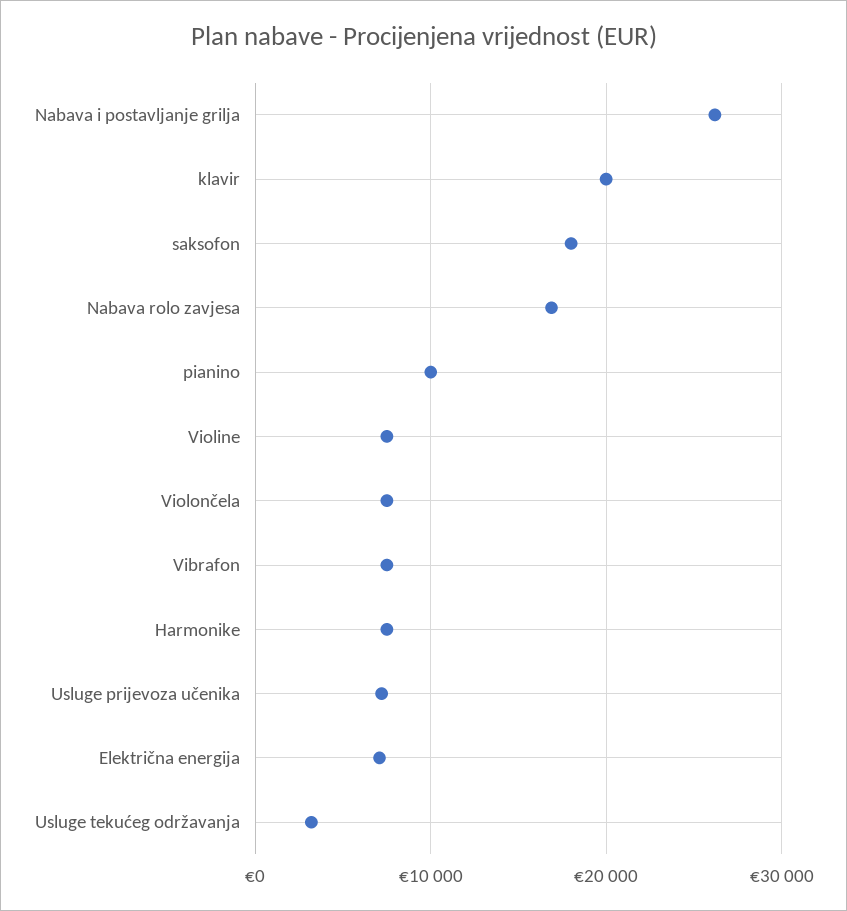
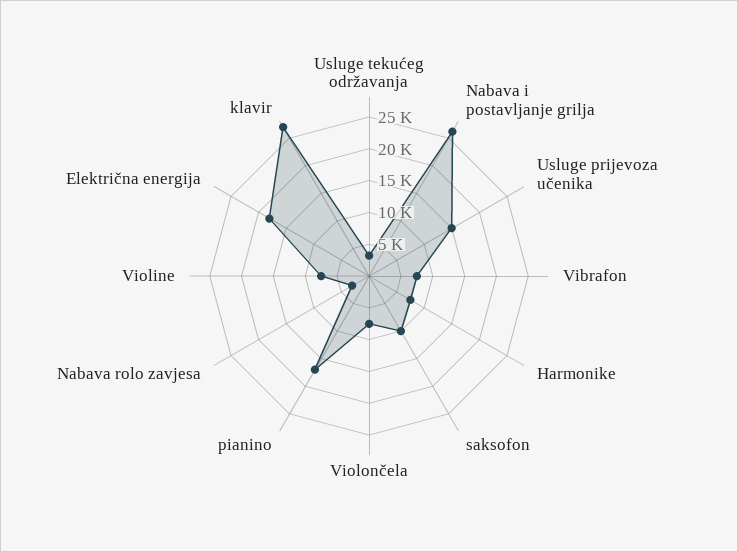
  {
    "Nabava i postavljanje grilja": 26000,
-   "klavir": 20000,
+   "klavir": 27500,
-   "saksofon": 18000,
+   "saksofon": 10000,
-   "Nabava rolo zavjesa": 17000,
+   "Nabava rolo zavjesa": 2500,
-   "pianino": 10000,
+   "pianino": 17500,
    "Violine": 8000,
    "Violončela": 8000,
    "Vibrafon": 8000,
    "Harmonike": 8000,
-   "Usluge prijevoza učenika": 7000,
+   "Usluge prijevoza učenika": 15000,
-   "Električna energija": 7000,
+   "Električna energija": 17500,
    "Usluge tekućeg održavanja": 3000
  }

